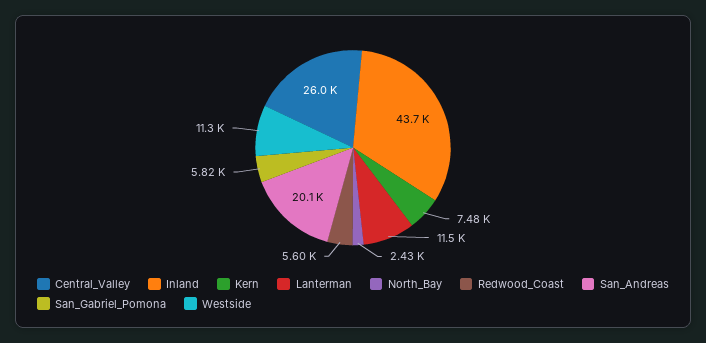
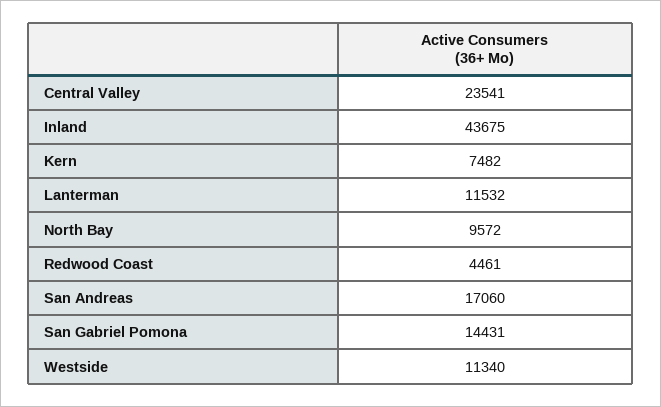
  {
-   "Central_Valley": 26000,
+   "Central_Valley": 23541,
    "Inland": 43675,
    "Kern": 7482,
    "Lanterman": 11532,
-   "North_Bay": 2430,
+   "North_Bay": 9572,
-   "Redwood_Coast": 5600,
+   "Redwood_Coast": 4461,
-   "San_Andreas": 20100,
+   "San_Andreas": 17060,
-   "San_Gabriel_Pomona": 5820,
+   "San_Gabriel_Pomona": 14431,
    "Westside": 11340
  }

